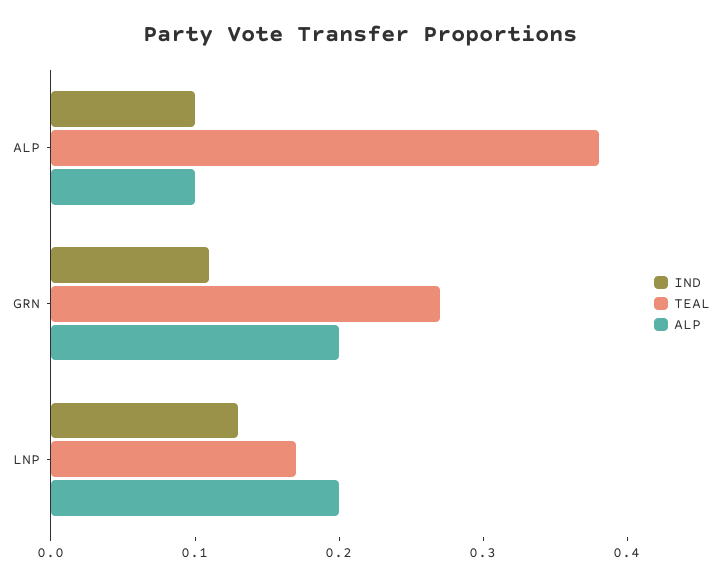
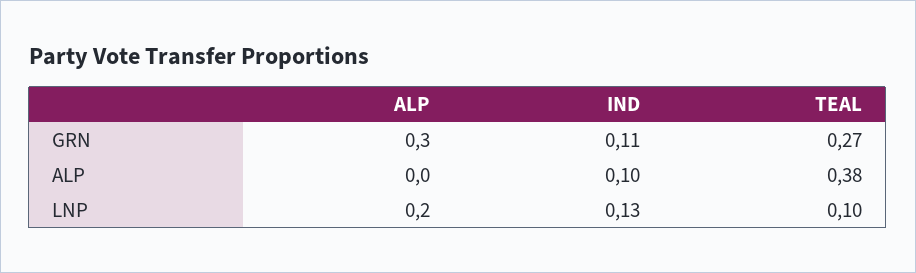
  {
    "IND": {
      "ALP": 0.1,
      "GRN": 0.11,
      "LNP": 0.13
    },
    "TEAL": {
      "ALP": 0.38,
      "GRN": 0.27,
-     "LNP": 0.17
+     "LNP": 0.1
    },
    "ALP": {
-     "ALP": 0.1,
+     "ALP": 0,
-     "GRN": 0.2,
+     "GRN": 0.3,
      "LNP": 0.2
    }
  }

